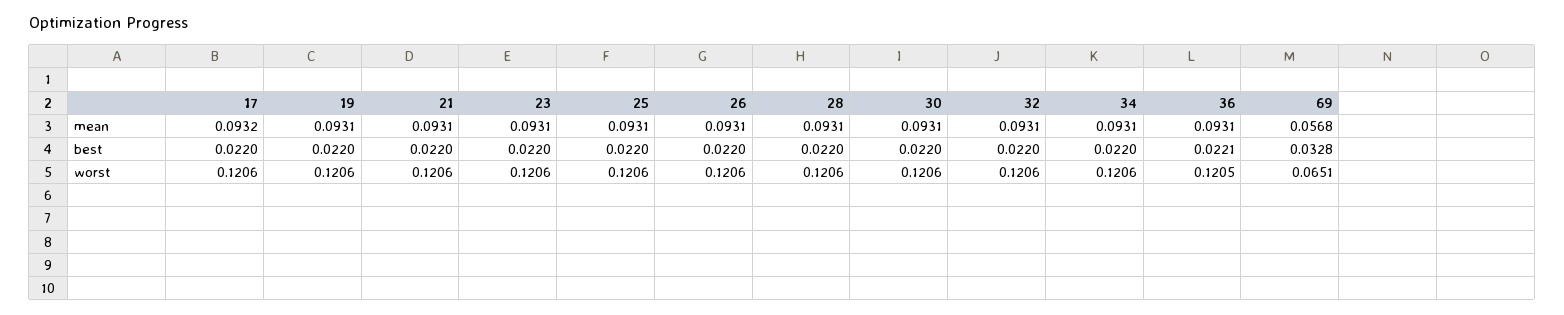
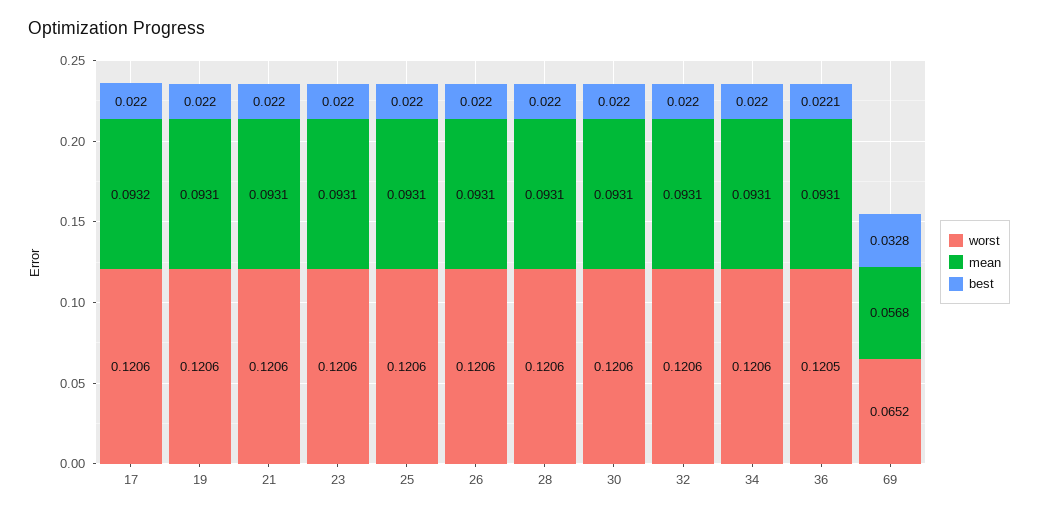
  {
    "mean": {
      "17": 0.0932,
      "19": 0.0931,
      "21": 0.0931,
      "23": 0.0931,
      "25": 0.0931,
      "26": 0.0931,
      "28": 0.0931,
      "30": 0.0931,
      "32": 0.0931,
      "34": 0.0931,
      "36": 0.0931,
      "69": 0.0568
    },
    "best": {
      "17": 0.022,
      "19": 0.022,
      "21": 0.022,
      "23": 0.022,
      "25": 0.022,
      "26": 0.022,
      "28": 0.022,
      "30": 0.022,
      "32": 0.022,
      "34": 0.022,
      "36": 0.0221,
      "69": 0.0328
    },
    "worst": {
      "17": 0.1206,
      "19": 0.1206,
      "21": 0.1206,
      "23": 0.1206,
      "25": 0.1206,
      "26": 0.1206,
      "28": 0.1206,
      "30": 0.1206,
      "32": 0.1206,
      "34": 0.1206,
      "36": 0.1205,
-     "69": 0.0651
+     "69": 0.0652
    }
  }

